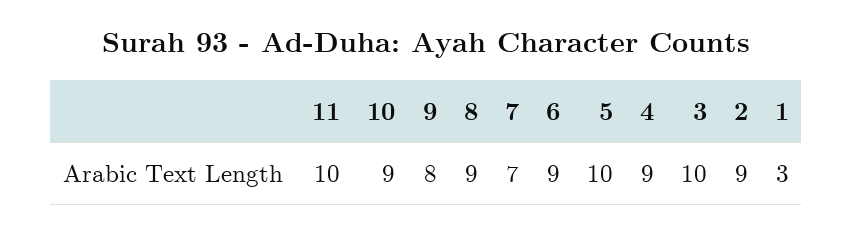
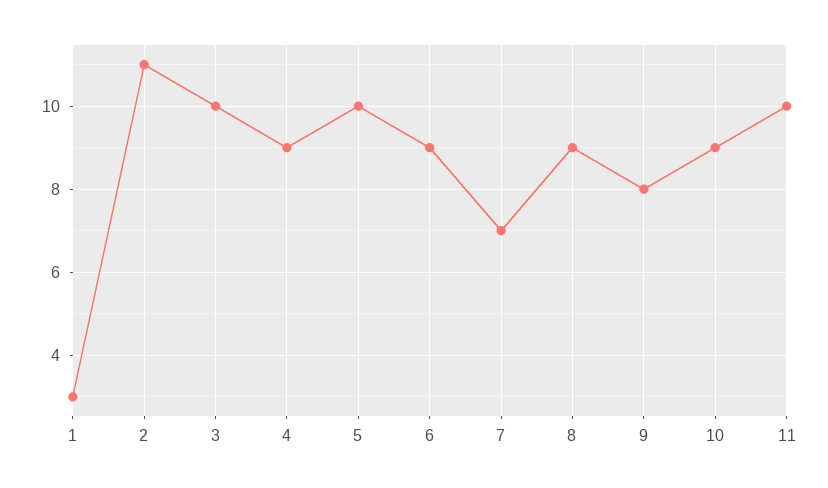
  {
    "11": 10,
    "10": 9,
    "9": 8,
    "8": 9,
    "7": 7,
    "6": 9,
    "5": 10,
    "4": 9,
    "3": 10,
-   "2": 9,
+   "2": 11,
    "1": 3
  }

